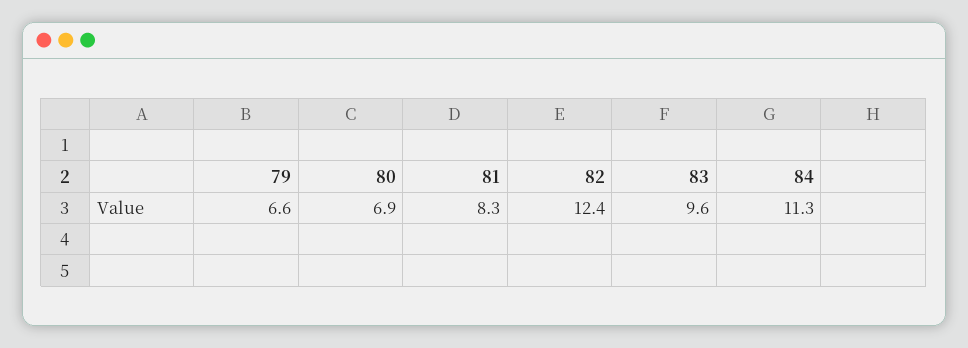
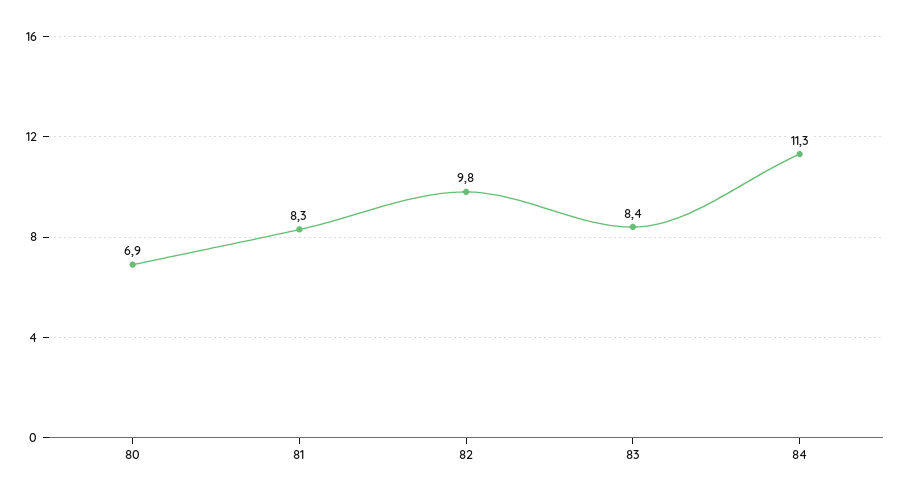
  {
-   "79": 6.6,
    "80": 6.9,
    "81": 8.3,
-   "82": 12.4,
+   "82": 9.8,
-   "83": 9.6,
+   "83": 8.4,
    "84": 11.3
  }

